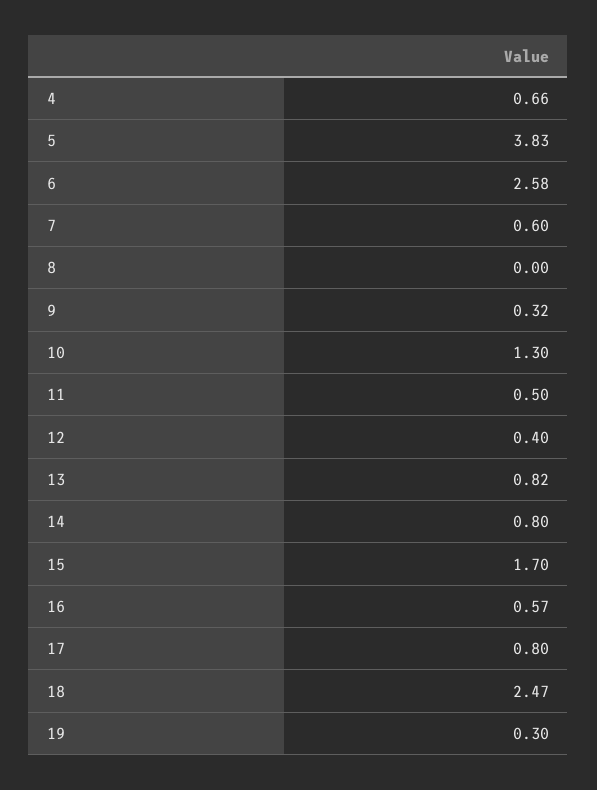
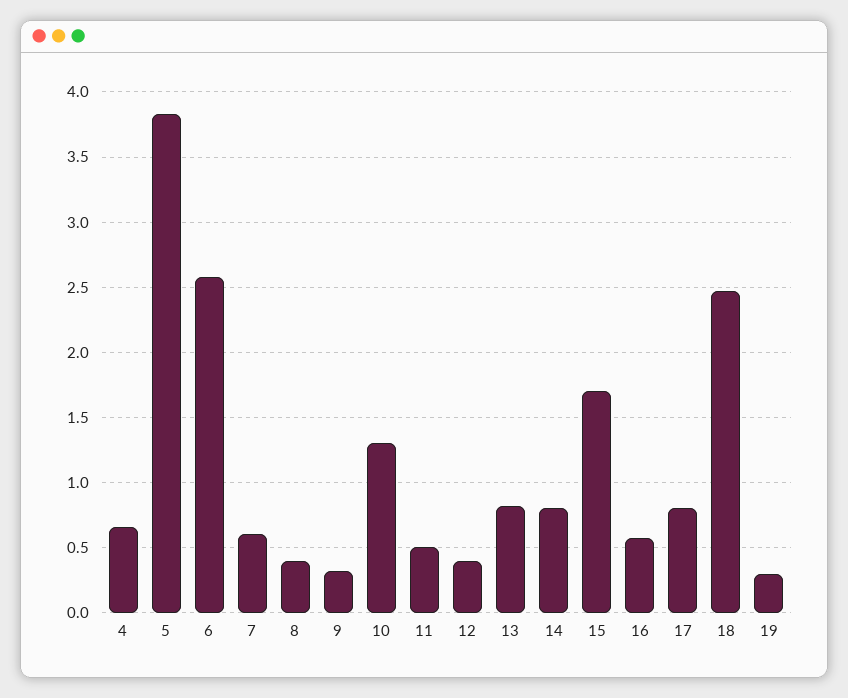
  {
    "4": 0.66,
    "5": 3.83,
    "6": 2.58,
    "7": 0.6,
-   "8": 0,
+   "8": 0.4,
    "9": 0.32,
    "10": 1.3,
    "11": 0.5,
    "12": 0.4,
    "13": 0.82,
    "14": 0.8,
    "15": 1.7,
    "16": 0.57,
    "17": 0.8,
    "18": 2.47,
    "19": 0.3
  }

